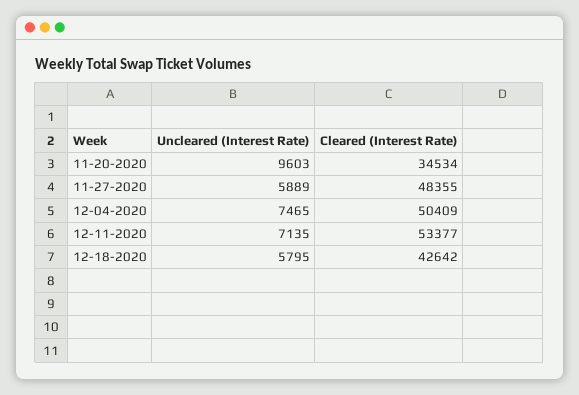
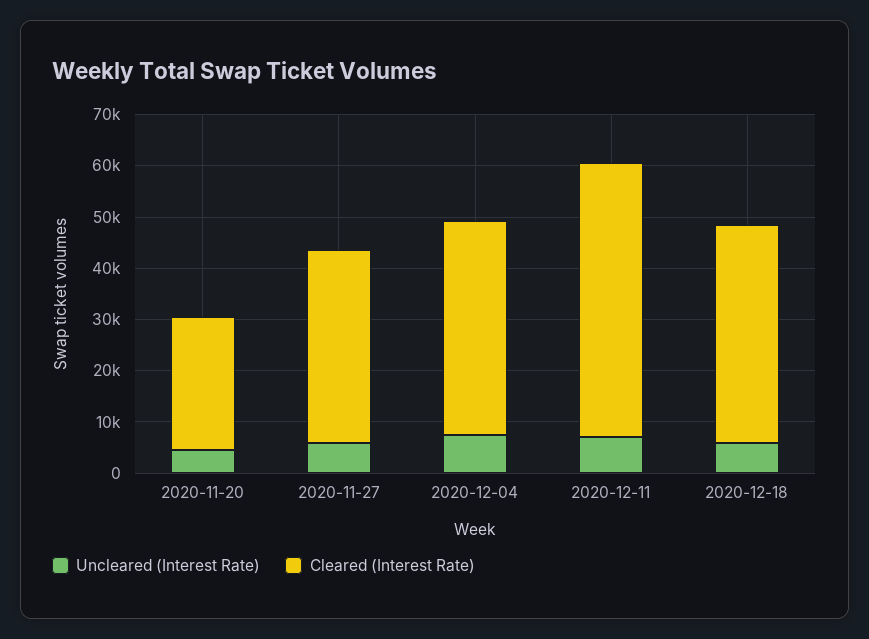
  {
    "Uncleared (Interest Rate)": {
-     "11-20-2020": 9603,
+     "11-20-2020": 4000,
      "11-27-2020": 5889,
      "12-04-2020": 7465,
      "12-11-2020": 7135,
      "12-18-2020": 5795
    },
    "Cleared (Interest Rate)": {
-     "11-20-2020": 34534,
+     "11-20-2020": 26000,
-     "11-27-2020": 48355,
+     "11-27-2020": 38000,
-     "12-04-2020": 50409,
+     "12-04-2020": 42000,
      "12-11-2020": 53377,
      "12-18-2020": 42642
    }
  }

